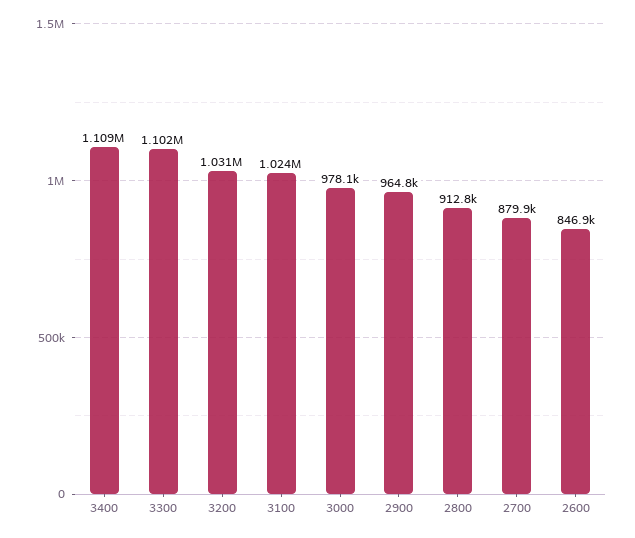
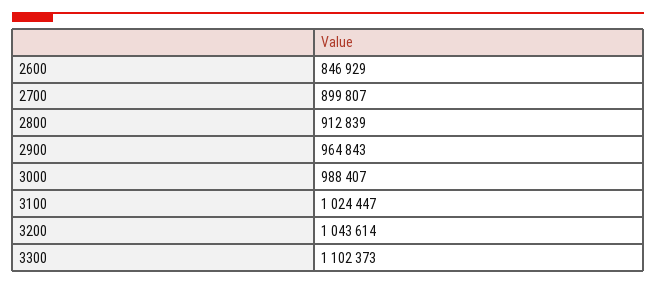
  {
-   "3400": 1109000,
    "3300": 1102373,
-   "3200": 1031000,
+   "3200": 1043614,
    "3100": 1024447,
-   "3000": 978100,
+   "3000": 988407,
    "2900": 964843,
    "2800": 912839,
-   "2700": 879900,
+   "2700": 899807,
    "2600": 846929
  }

